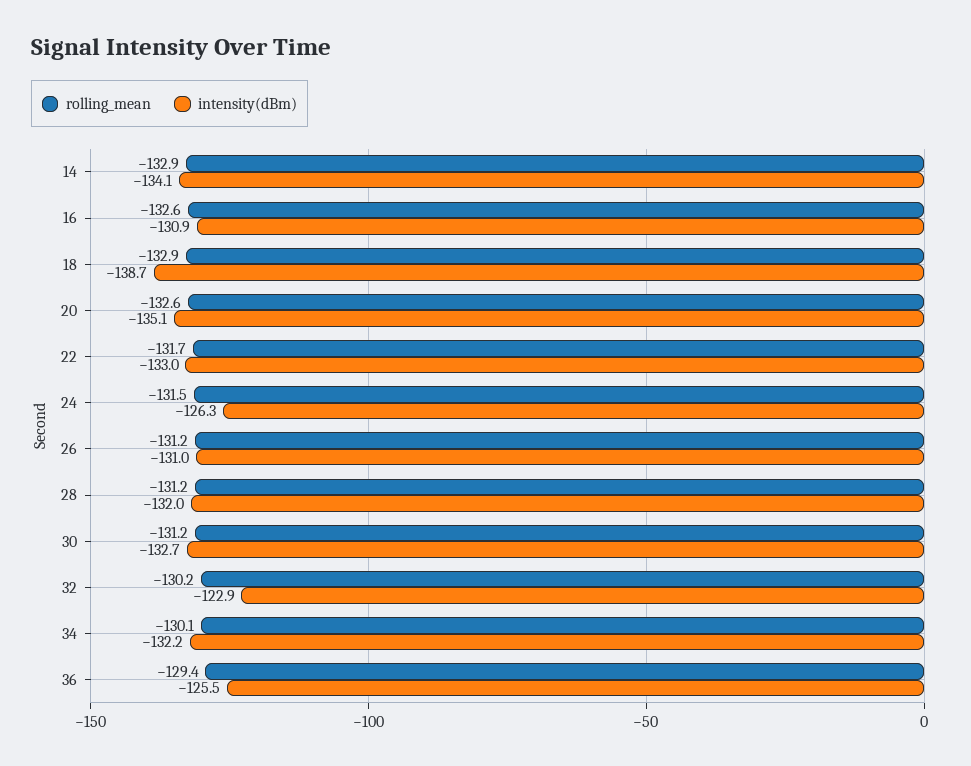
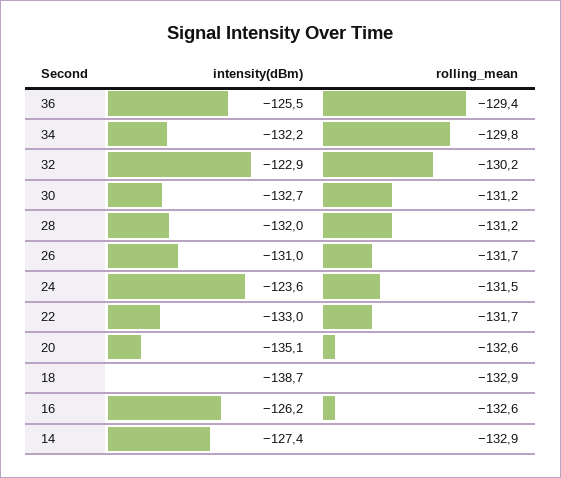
  {
    "rolling_mean": {
      "14": -132.9,
      "16": -132.6,
      "18": -132.9,
      "20": -132.6,
      "22": -131.7,
      "24": -131.5,
-     "26": -131.2,
+     "26": -131.7,
      "28": -131.2,
      "30": -131.2,
      "32": -130.2,
-     "34": -130.1,
+     "34": -129.8,
      "36": -129.4
    },
    "intensity(dBm)": {
-     "14": -134.1,
+     "14": -127.4,
-     "16": -130.9,
+     "16": -126.2,
      "18": -138.7,
      "20": -135.1,
      "22": -133,
-     "24": -126.3,
+     "24": -123.6,
      "26": -131,
      "28": -132,
      "30": -132.7,
      "32": -122.9,
      "34": -132.2,
      "36": -125.5
    }
  }

